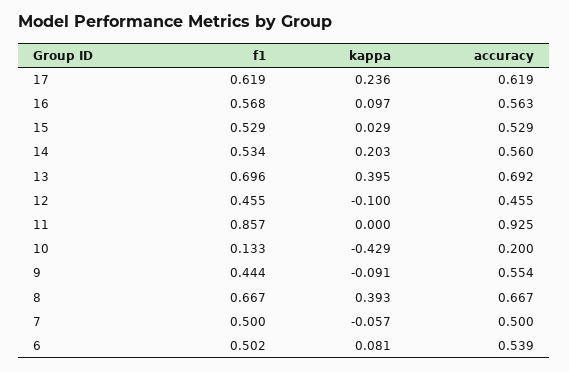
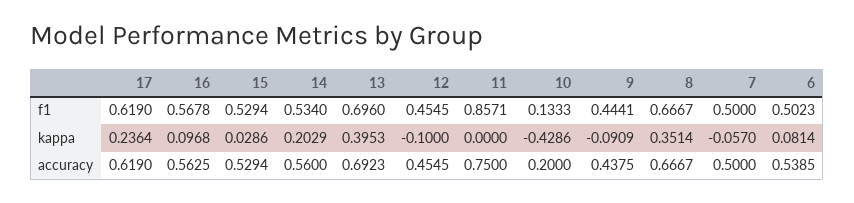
  {
    "f1": {
      "17": 0.619,
      "16": 0.5678,
      "15": 0.5294,
      "14": 0.534,
      "13": 0.696,
      "12": 0.4545,
      "11": 0.8571,
      "10": 0.1333,
      "9": 0.4441,
      "8": 0.6667,
      "7": 0.5,
      "6": 0.5023
    },
    "kappa": {
      "17": 0.2364,
      "16": 0.0968,
      "15": 0.0286,
      "14": 0.2029,
      "13": 0.3953,
      "12": -0.1,
      "11": 0,
      "10": -0.4286,
      "9": -0.0909,
-     "8": 0.393,
+     "8": 0.3514,
      "7": -0.057,
      "6": 0.0814
    },
    "accuracy": {
      "17": 0.619,
      "16": 0.5625,
      "15": 0.5294,
      "14": 0.56,
      "13": 0.6923,
      "12": 0.4545,
-     "11": 0.925,
+     "11": 0.75,
      "10": 0.2,
-     "9": 0.554,
+     "9": 0.4375,
      "8": 0.6667,
      "7": 0.5,
      "6": 0.5385
    }
  }

